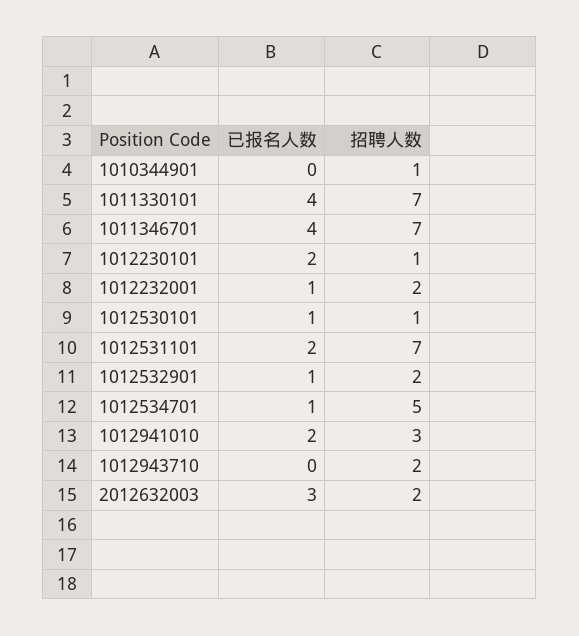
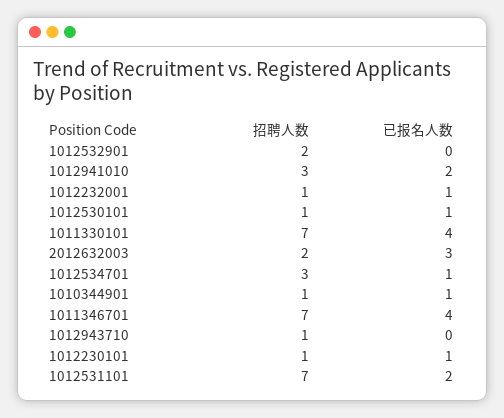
  {
    "已报名人数": {
-     "1010344901": 0,
+     "1010344901": 1,
      "1011330101": 4,
      "1011346701": 4,
-     "1012230101": 2,
+     "1012230101": 1,
      "1012232001": 1,
      "1012530101": 1,
      "1012531101": 2,
-     "1012532901": 1,
+     "1012532901": 0,
      "1012534701": 1,
      "1012941010": 2,
      "1012943710": 0,
      "2012632003": 3
    },
    "招聘人数": {
      "1010344901": 1,
      "1011330101": 7,
      "1011346701": 7,
      "1012230101": 1,
-     "1012232001": 2,
+     "1012232001": 1,
      "1012530101": 1,
      "1012531101": 7,
      "1012532901": 2,
-     "1012534701": 5,
+     "1012534701": 3,
      "1012941010": 3,
-     "1012943710": 2,
+     "1012943710": 1,
      "2012632003": 2
    }
  }

